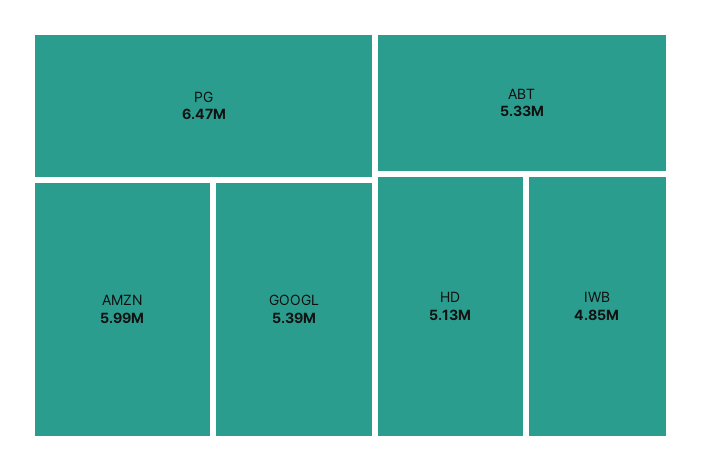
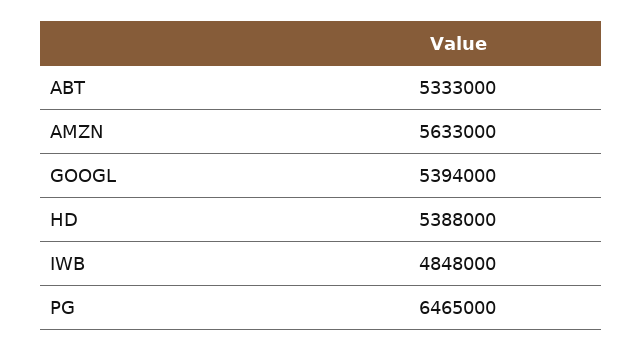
  {
    "PG": 6465000,
-   "AMZN": 5990000,
+   "AMZN": 5633000,
    "GOOGL": 5394000,
    "ABT": 5333000,
-   "HD": 5130000,
+   "HD": 5388000,
    "IWB": 4848000
  }

